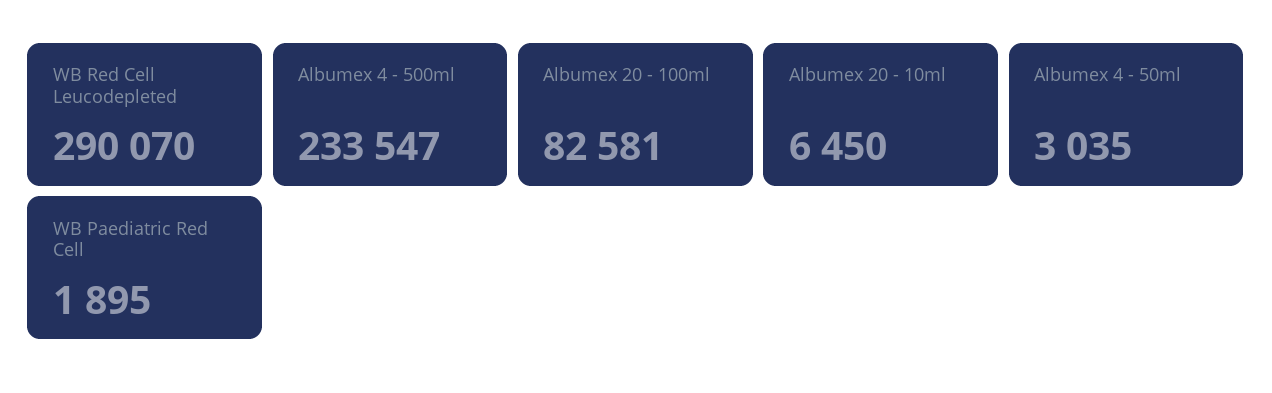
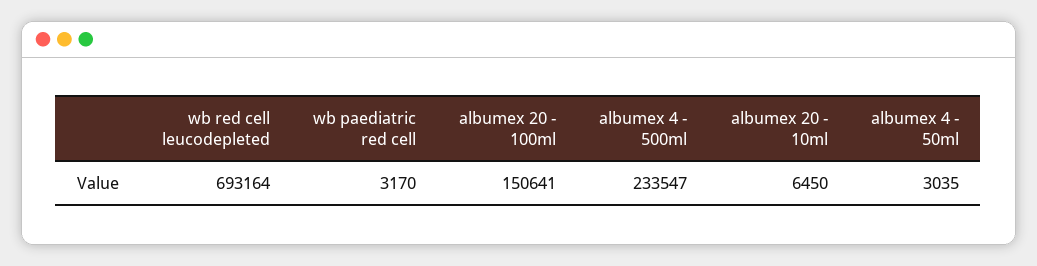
  {
-   "WB Red Cell Leucodepleted": 290070,
+   "WB Red Cell Leucodepleted": 693164,
    "Albumex 4 - 500ml": 233547,
-   "Albumex 20 - 100ml": 82581,
+   "Albumex 20 - 100ml": 150641,
    "Albumex 20 - 10ml": 6450,
    "Albumex 4 - 50ml": 3035,
-   "WB Paediatric Red Cell": 1895
+   "WB Paediatric Red Cell": 3170
  }

